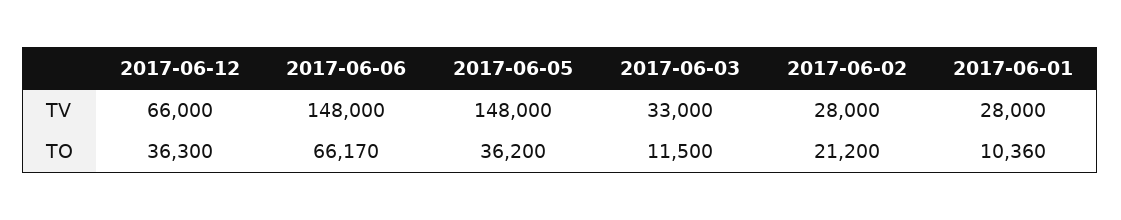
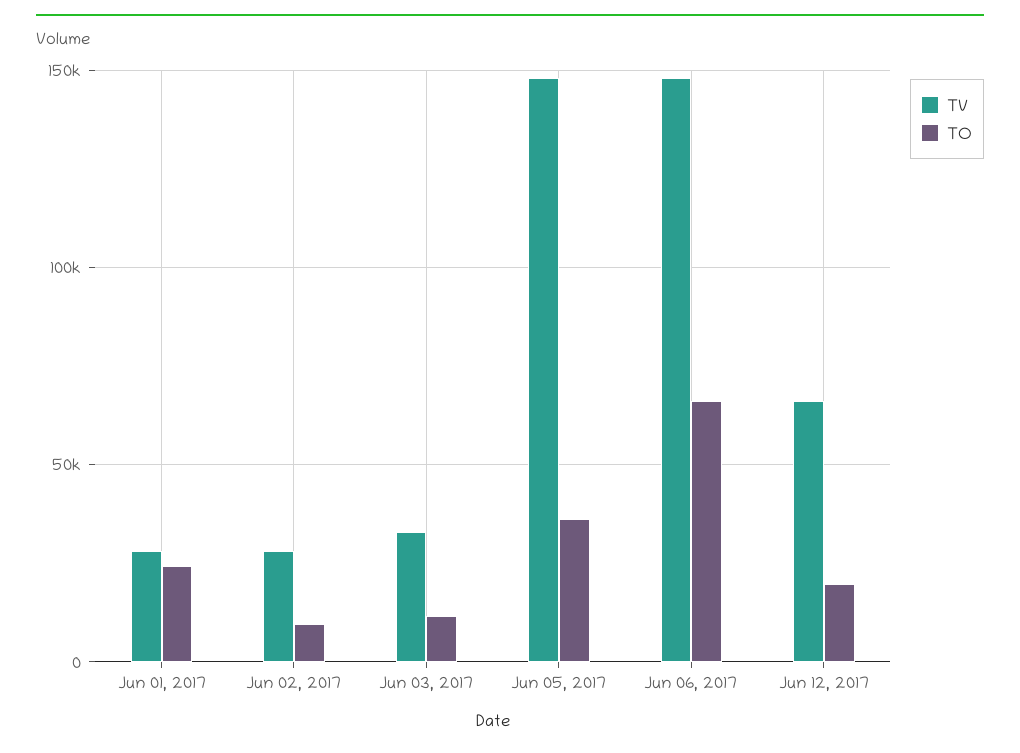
  {
    "TV": {
      "2017-06-12": 66000,
      "2017-06-06": 148000,
      "2017-06-05": 148000,
      "2017-06-03": 33000,
      "2017-06-02": 28000,
      "2017-06-01": 28000
    },
    "TO": {
-     "2017-06-12": 36300,
+     "2017-06-12": 20000,
      "2017-06-06": 66170,
      "2017-06-05": 36200,
      "2017-06-03": 11500,
-     "2017-06-02": 21200,
+     "2017-06-02": 10000,
-     "2017-06-01": 10360
+     "2017-06-01": 25000
    }
  }

